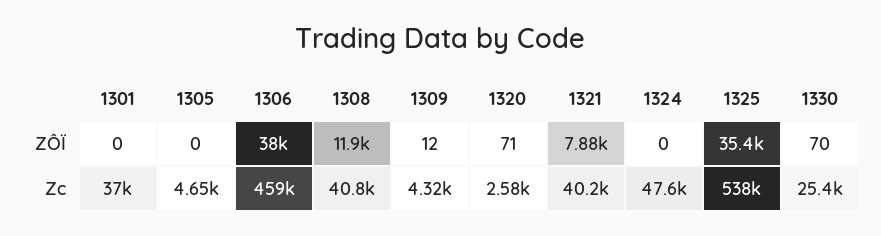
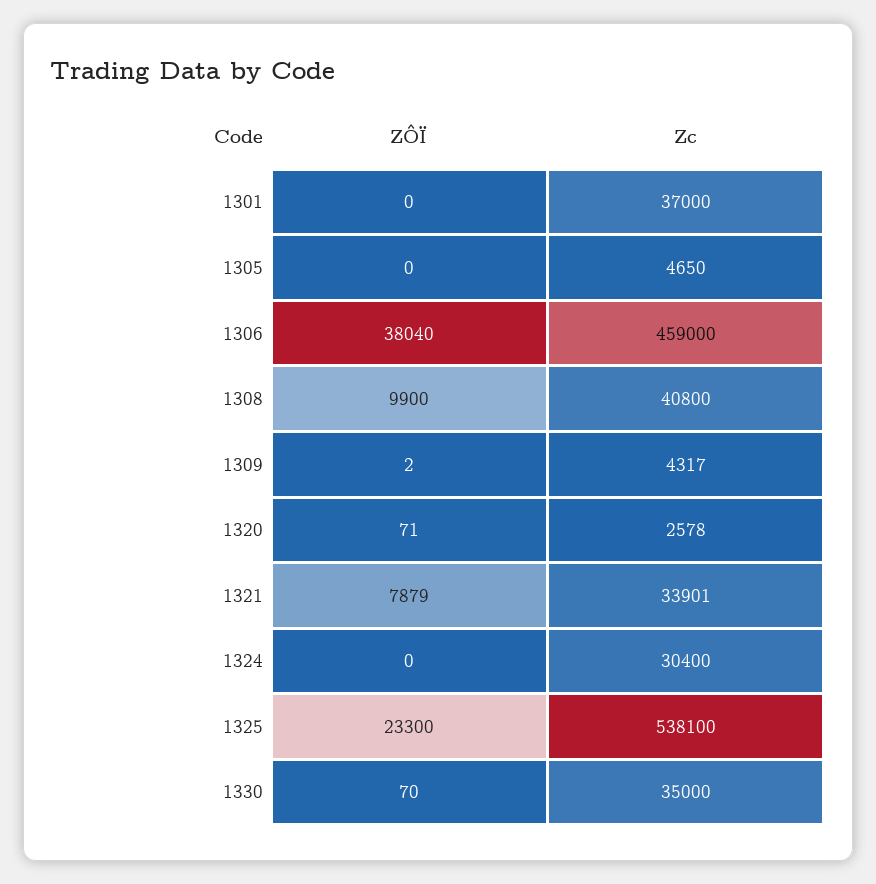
  {
    "1301": {
      "ZÔÏ": 0,
      "Zc": 37000
    },
    "1305": {
      "ZÔÏ": 0,
      "Zc": 4650
    },
    "1306": {
      "ZÔÏ": 38040,
      "Zc": 459000
    },
    "1308": {
-     "ZÔÏ": 11900,
+     "ZÔÏ": 9900,
      "Zc": 40800
    },
    "1309": {
-     "ZÔÏ": 12,
+     "ZÔÏ": 2,
      "Zc": 4317
    },
    "1320": {
      "ZÔÏ": 71,
      "Zc": 2578
    },
    "1321": {
      "ZÔÏ": 7879,
-     "Zc": 40200
+     "Zc": 33901
    },
    "1324": {
      "ZÔÏ": 0,
-     "Zc": 47600
+     "Zc": 30400
    },
    "1325": {
-     "ZÔÏ": 35400,
+     "ZÔÏ": 23300,
      "Zc": 538100
    },
    "1330": {
      "ZÔÏ": 70,
-     "Zc": 25400
+     "Zc": 35000
    }
  }

